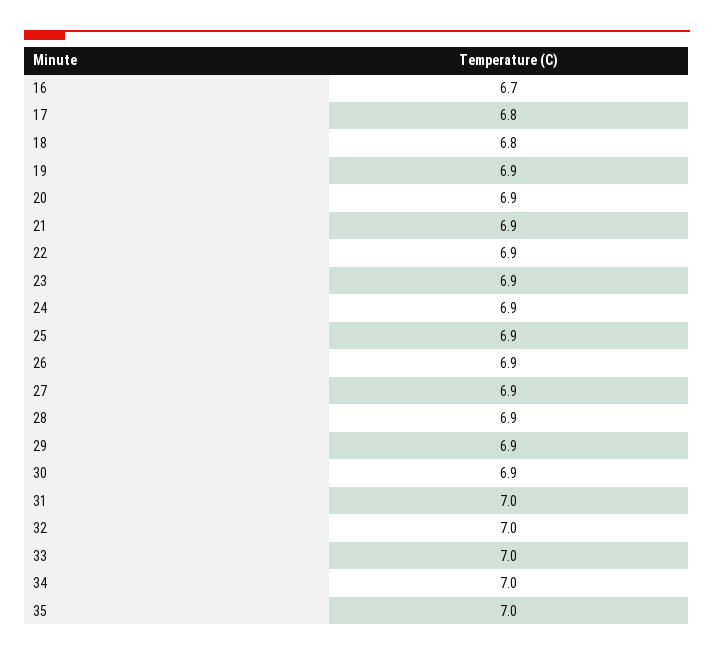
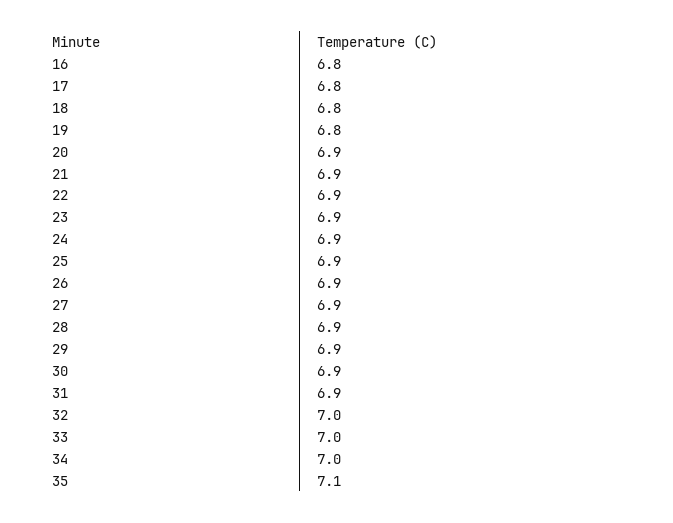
  {
-   "16": 6.7,
+   "16": 6.8,
    "17": 6.8,
    "18": 6.8,
-   "19": 6.9,
+   "19": 6.8,
    "20": 6.9,
    "21": 6.9,
    "22": 6.9,
    "23": 6.9,
    "24": 6.9,
    "25": 6.9,
    "26": 6.9,
    "27": 6.9,
    "28": 6.9,
    "29": 6.9,
    "30": 6.9,
-   "31": 7,
+   "31": 6.9,
    "32": 7,
    "33": 7,
    "34": 7,
-   "35": 7
+   "35": 7.1
  }

